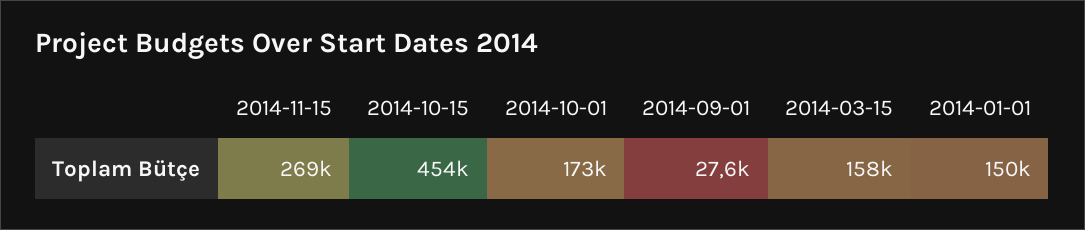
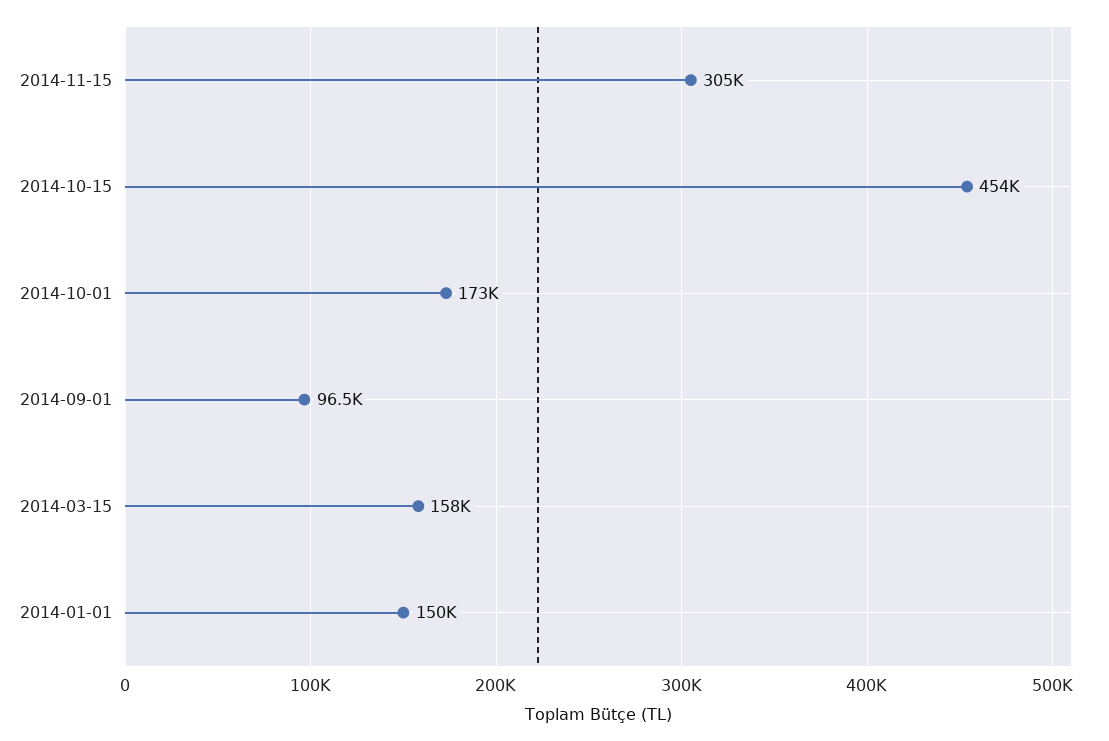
  {
-   "2014-11-15": 269000,
+   "2014-11-15": 305000,
    "2014-10-15": 454000,
    "2014-10-01": 173000,
-   "2014-09-01": 27600,
+   "2014-09-01": 96500,
    "2014-03-15": 158000,
    "2014-01-01": 150000
  }

